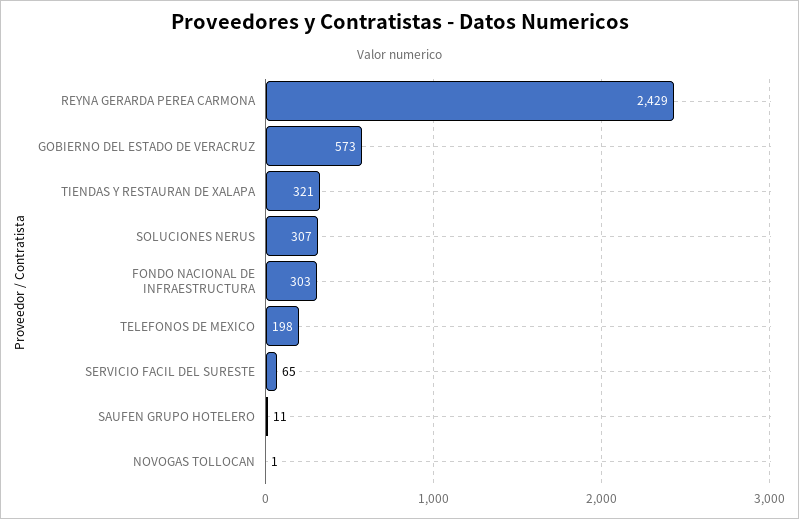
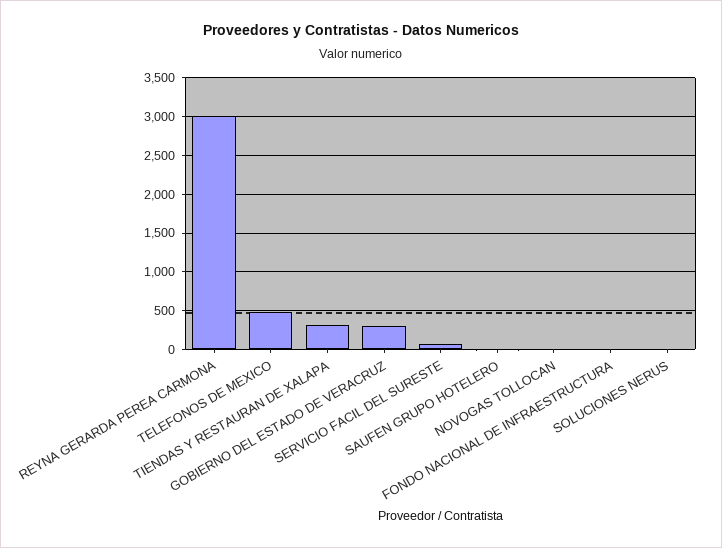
  {
-   "REYNA GERARDA PEREA CARMONA": 2429,
+   "REYNA GERARDA PEREA CARMONA": 3000,
-   "GOBIERNO DEL ESTADO DE VERACRUZ": 573,
+   "GOBIERNO DEL ESTADO DE VERACRUZ": 300,
    "TIENDAS Y RESTAURAN DE XALAPA": 321,
-   "SOLUCIONES NERUS": 307,
+   "SOLUCIONES NERUS": 0,
-   "FONDO NACIONAL DE INFRAESTRUCTURA": 303,
+   "FONDO NACIONAL DE INFRAESTRUCTURA": 0,
-   "TELEFONOS DE MEXICO": 198,
+   "TELEFONOS DE MEXICO": 500,
    "SERVICIO FACIL DEL SURESTE": 65,
    "SAUFEN GRUPO HOTELERO": 11,
    "NOVOGAS TOLLOCAN": 1
  }

